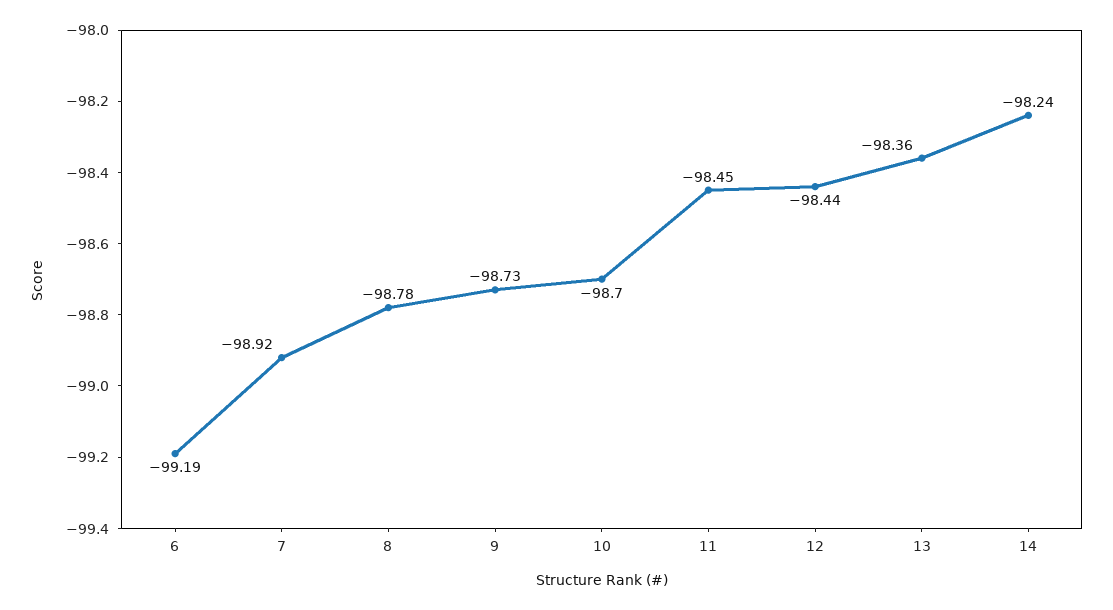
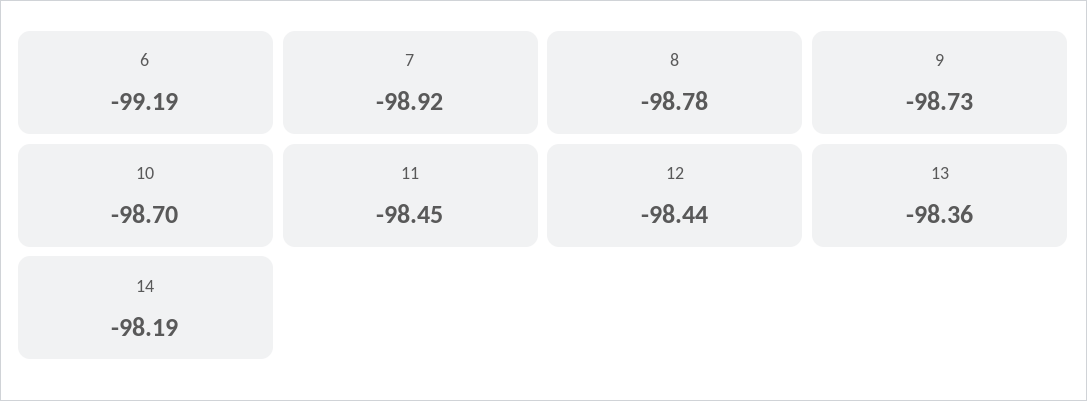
  {
    "6": -99.19,
    "7": -98.92,
    "8": -98.78,
    "9": -98.73,
    "10": -98.7,
    "11": -98.45,
    "12": -98.44,
    "13": -98.36,
-   "14": -98.24
+   "14": -98.19
  }

